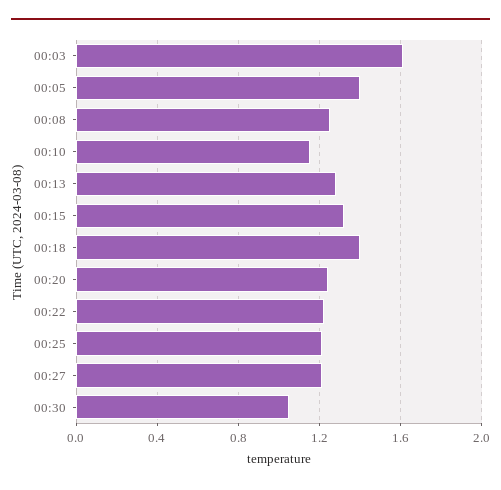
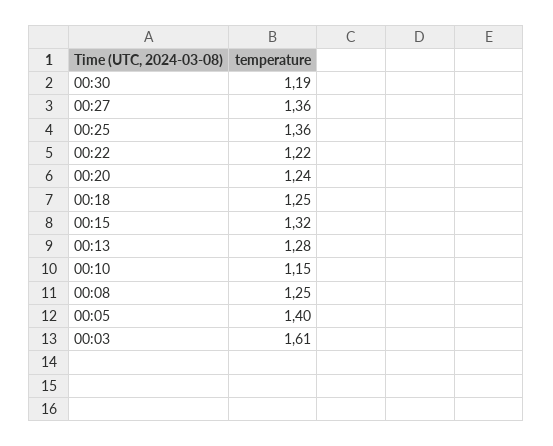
  {
    "00:03": 1.61,
    "00:05": 1.4,
    "00:08": 1.25,
    "00:10": 1.15,
    "00:13": 1.28,
    "00:15": 1.32,
-   "00:18": 1.4,
+   "00:18": 1.25,
    "00:20": 1.24,
    "00:22": 1.22,
-   "00:25": 1.2,
+   "00:25": 1.36,
-   "00:27": 1.2,
+   "00:27": 1.36,
-   "00:30": 1.05
+   "00:30": 1.19
  }

